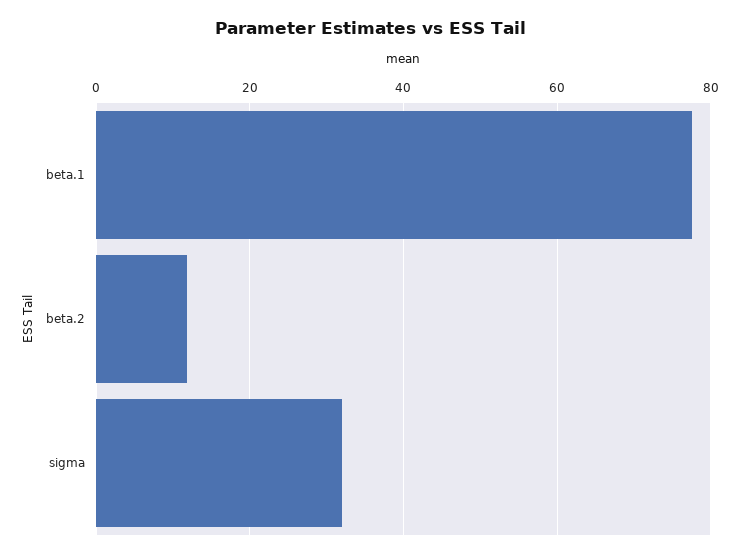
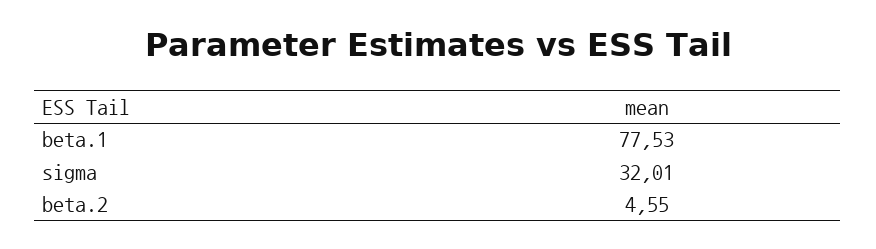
  {
    "beta.1": 77.53,
-   "beta.2": 12,
+   "beta.2": 4.55,
    "sigma": 32.01
  }

